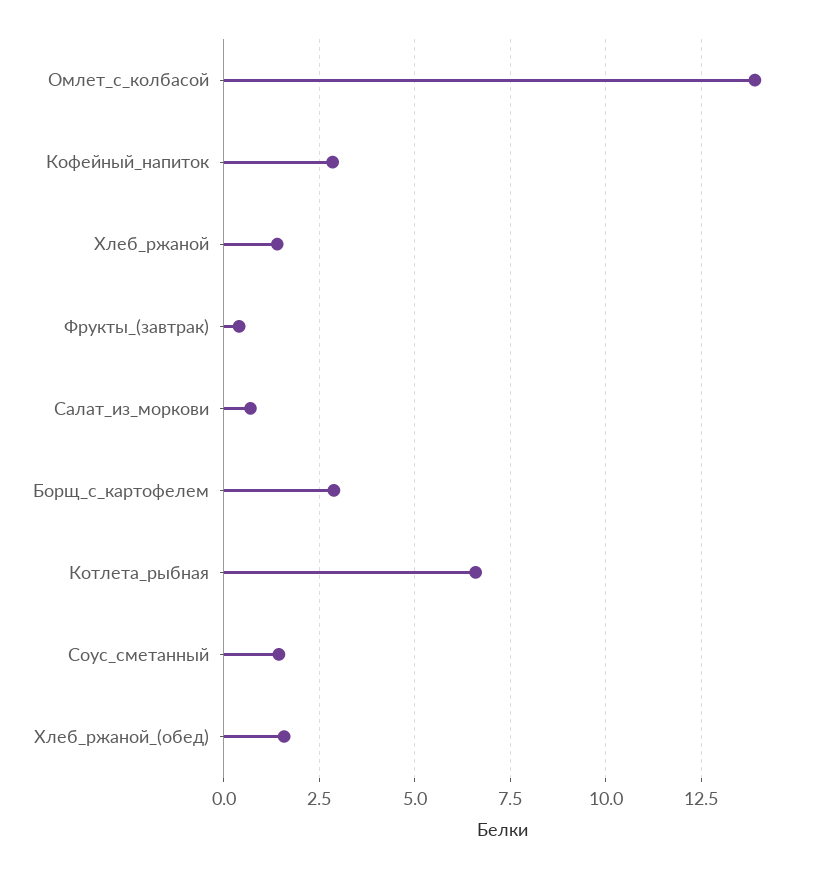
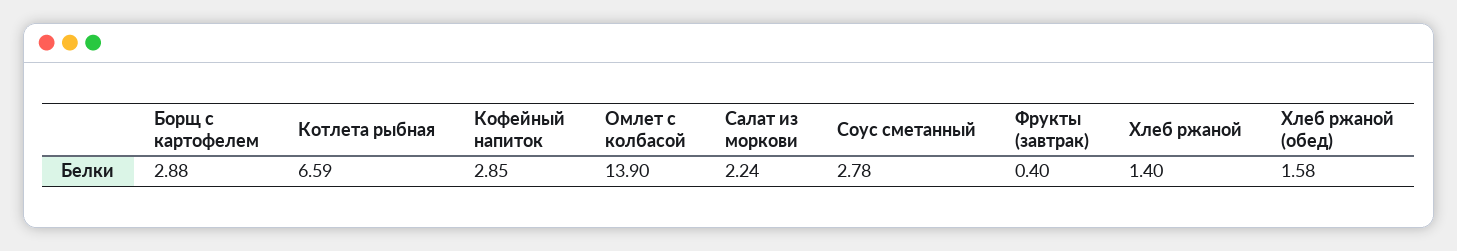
  {
    "Омлет_с_колбасой": 13.9,
    "Кофейный_напиток": 2.85,
    "Хлеб_ржаной": 1.4,
    "Фрукты_(завтрак)": 0.4,
-   "Салат_из_моркови": 0.75,
+   "Салат_из_моркови": 2.24,
    "Борщ_с_картофелем": 2.88,
    "Котлета_рыбная": 6.59,
-   "Соус_сметанный": 1.5,
+   "Соус_сметанный": 2.78,
    "Хлеб_ржаной_(обед)": 1.58
  }

